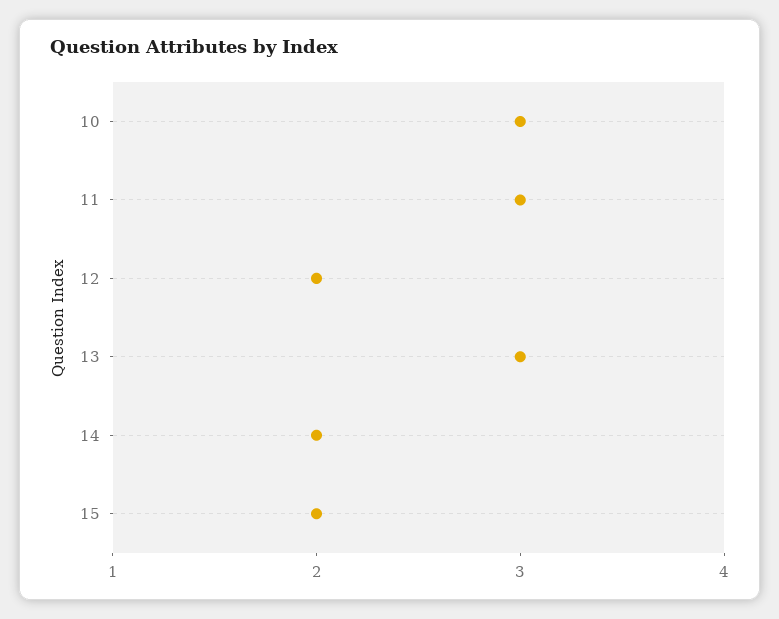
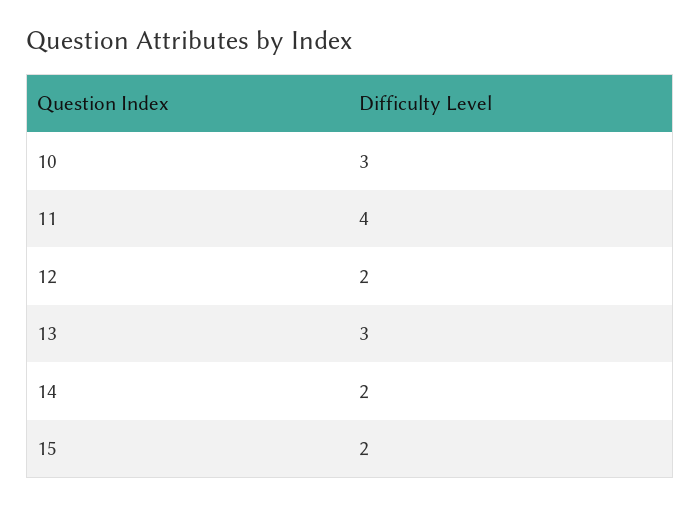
  {
    "10": 3,
-   "11": 3,
+   "11": 4,
    "12": 2,
    "13": 3,
    "14": 2,
    "15": 2
  }

